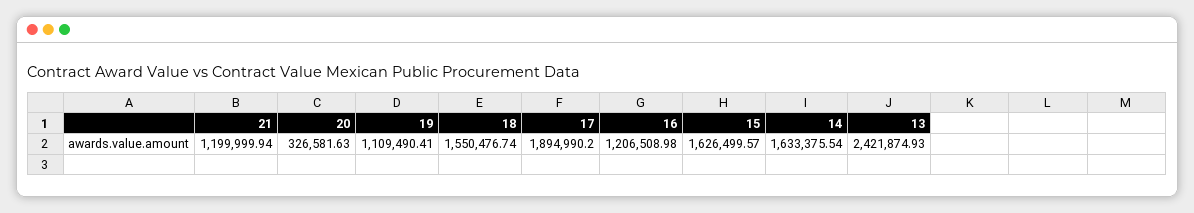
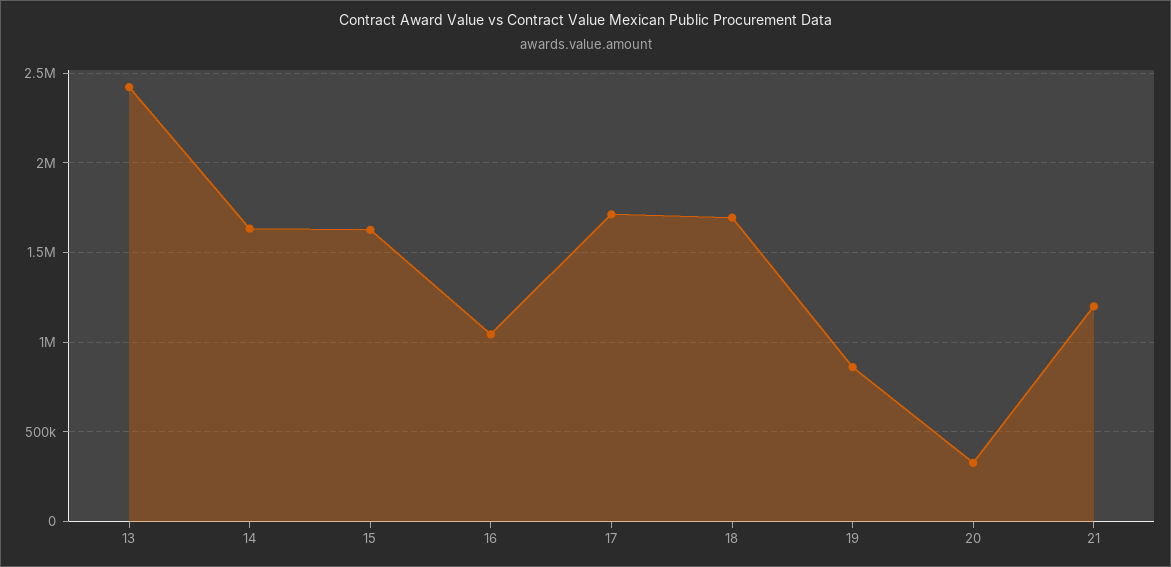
  {
    "21": 1199999.94,
    "20": 326581.63,
-   "19": 1109490.41,
+   "19": 850000,
-   "18": 1550476.74,
+   "18": 1700000,
-   "17": 1894990.2,
+   "17": 1700000,
-   "16": 1206508.98,
+   "16": 1050000,
    "15": 1626499.57,
    "14": 1633375.54,
    "13": 2421874.93
  }

